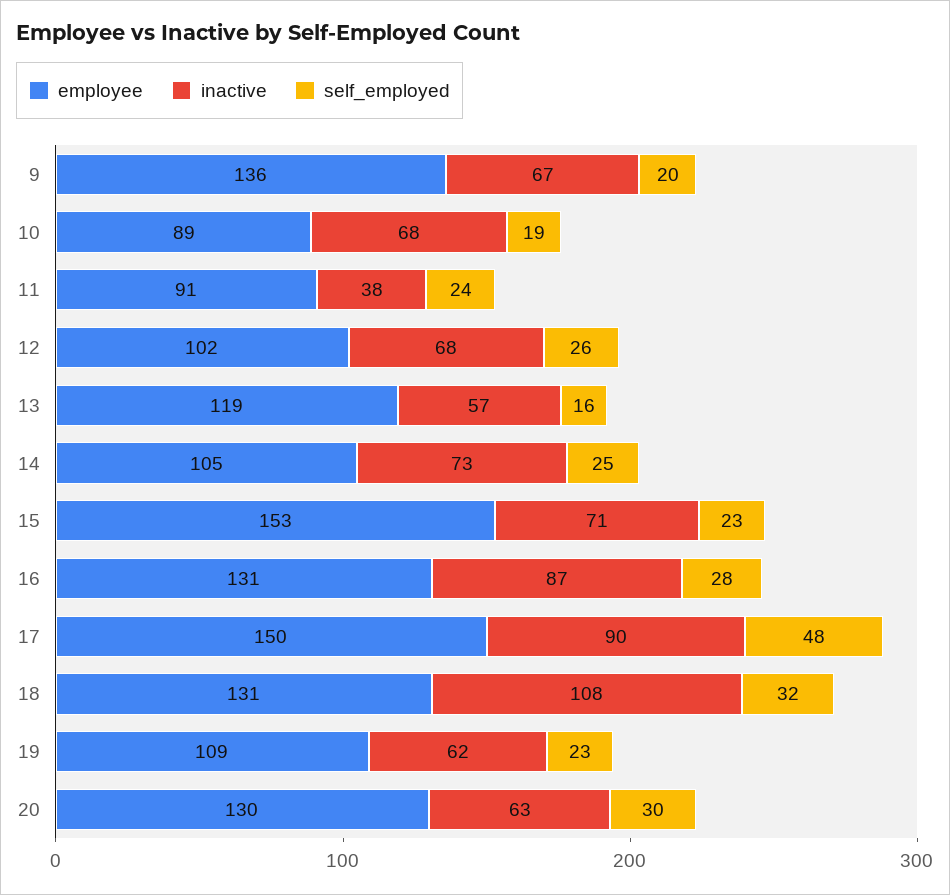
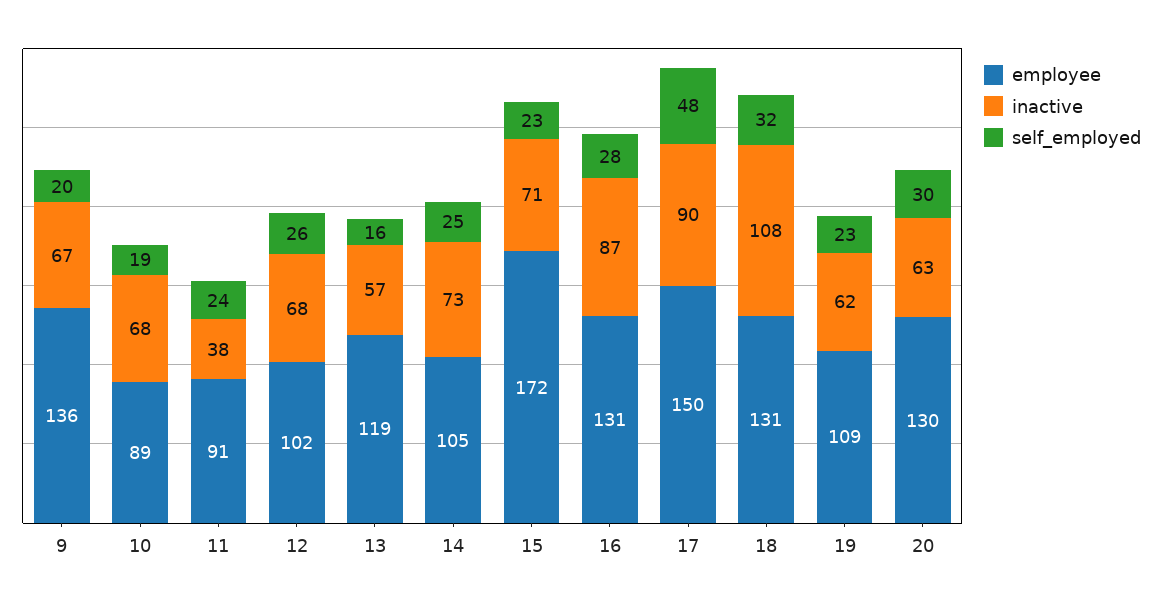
  {
    "employee": {
      "9": 136,
      "10": 89,
      "11": 91,
      "12": 102,
      "13": 119,
      "14": 105,
-     "15": 153,
+     "15": 172,
      "16": 131,
      "17": 150,
      "18": 131,
      "19": 109,
      "20": 130
    },
    "inactive": {
      "9": 67,
      "10": 68,
      "11": 38,
      "12": 68,
      "13": 57,
      "14": 73,
      "15": 71,
      "16": 87,
      "17": 90,
      "18": 108,
      "19": 62,
      "20": 63
    },
    "self_employed": {
      "9": 20,
      "10": 19,
      "11": 24,
      "12": 26,
      "13": 16,
      "14": 25,
      "15": 23,
      "16": 28,
      "17": 48,
      "18": 32,
      "19": 23,
      "20": 30
    }
  }

